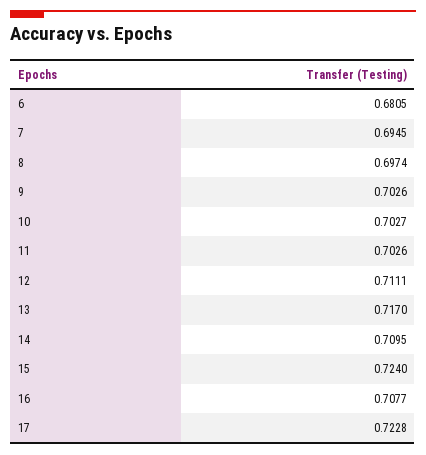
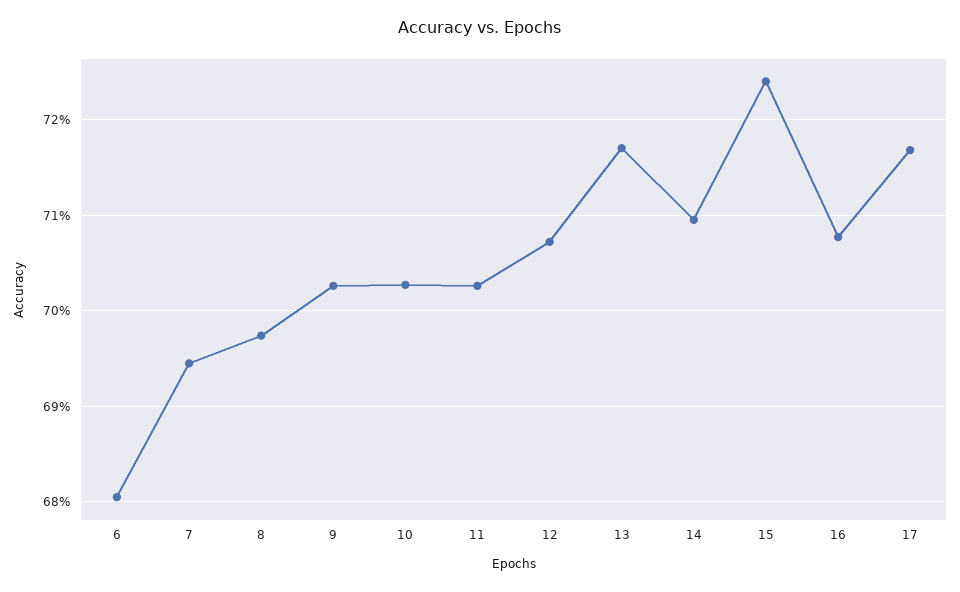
  {
    "6": 0.6805,
    "7": 0.6945,
    "8": 0.6974,
    "9": 0.7026,
    "10": 0.7027,
    "11": 0.7026,
-   "12": 0.7111,
+   "12": 0.707,
    "13": 0.717,
    "14": 0.7095,
    "15": 0.724,
    "16": 0.7077,
-   "17": 0.7228
+   "17": 0.717
  }

